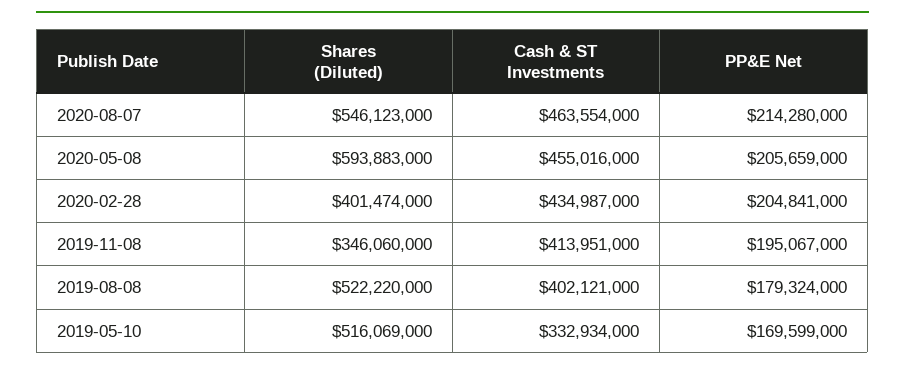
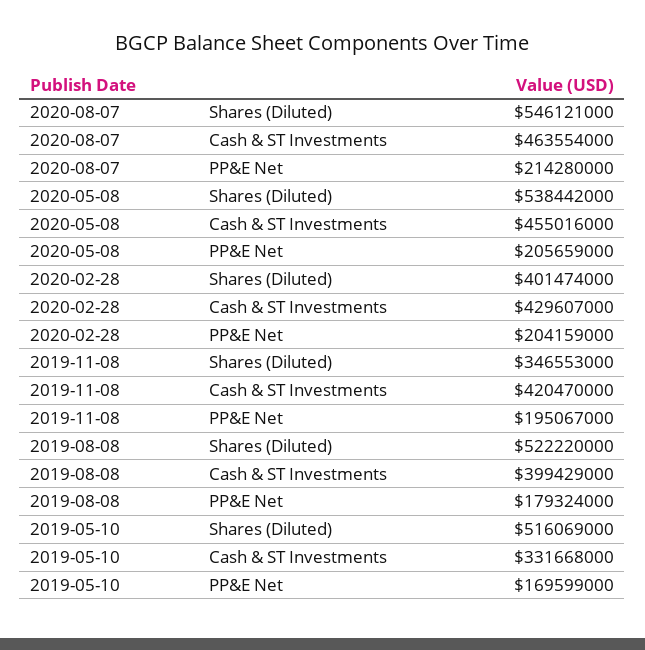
  {
    "Shares (Diluted)": {
-     "2020-08-07": 546123000,
+     "2020-08-07": 546121000,
-     "2020-05-08": 593883000,
+     "2020-05-08": 538442000,
      "2020-02-28": 401474000,
-     "2019-11-08": 346060000,
+     "2019-11-08": 346553000,
      "2019-08-08": 522220000,
      "2019-05-10": 516069000
    },
    "Cash & ST Investments": {
      "2020-08-07": 463554000,
      "2020-05-08": 455016000,
-     "2020-02-28": 434987000,
+     "2020-02-28": 429607000,
-     "2019-11-08": 413951000,
+     "2019-11-08": 420470000,
-     "2019-08-08": 402121000,
+     "2019-08-08": 399429000,
-     "2019-05-10": 332934000
+     "2019-05-10": 331668000
    },
    "PP&E Net": {
      "2020-08-07": 214280000,
      "2020-05-08": 205659000,
-     "2020-02-28": 204841000,
+     "2020-02-28": 204159000,
      "2019-11-08": 195067000,
      "2019-08-08": 179324000,
      "2019-05-10": 169599000
    }
  }

